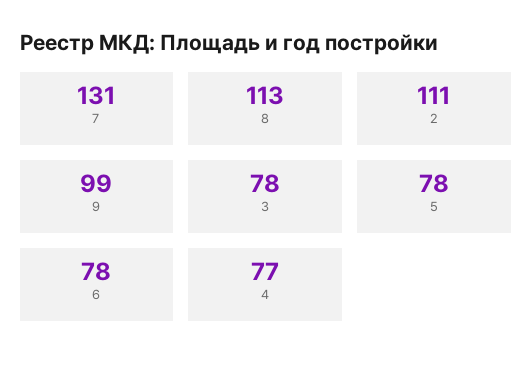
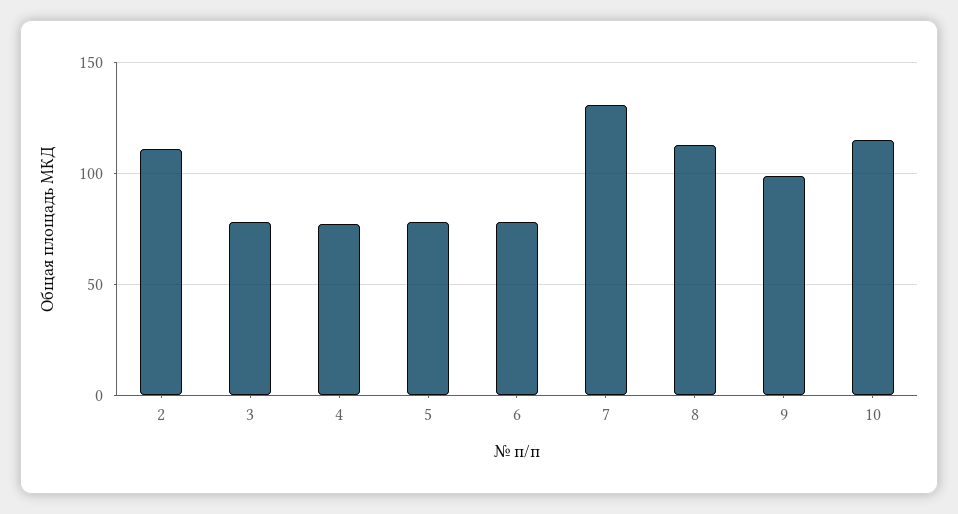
  {
    "7": 131,
    "8": 113,
    "2": 111,
    "9": 99,
    "3": 78,
    "5": 78,
    "6": 78,
-   "4": 77
+   "4": 77,
+   "10": 115
  }

